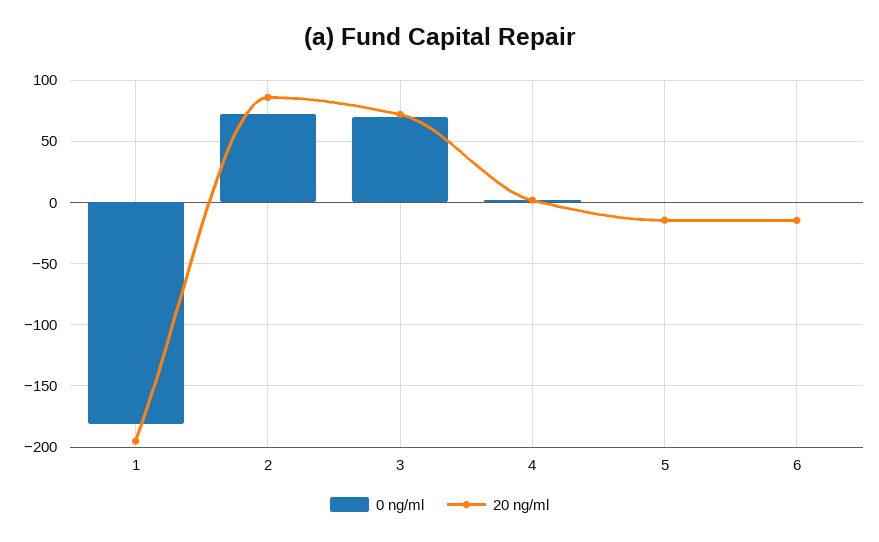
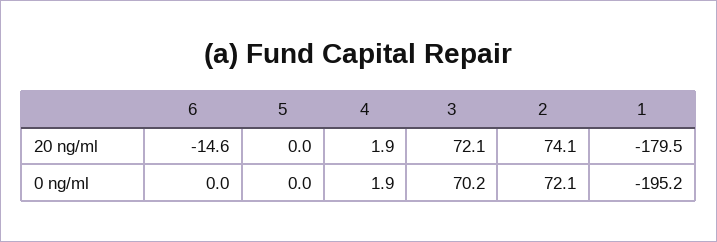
  {
    "0 ng/ml": {
-     "1": -180,
+     "1": -195.2,
      "2": 72.1,
      "3": 70.2,
      "4": 1.9,
      "5": 0,
      "6": 0
    },
    "20 ng/ml": {
-     "1": -195,
+     "1": -179.5,
-     "2": 85,
+     "2": 74.1,
      "3": 72.1,
      "4": 1.9,
-     "5": -15,
+     "5": 0,
      "6": -14.6
    }
  }

